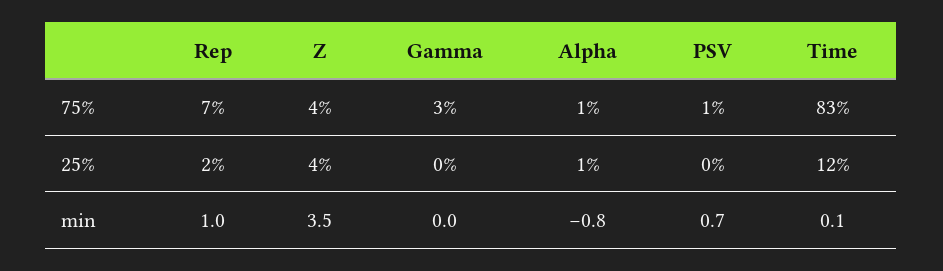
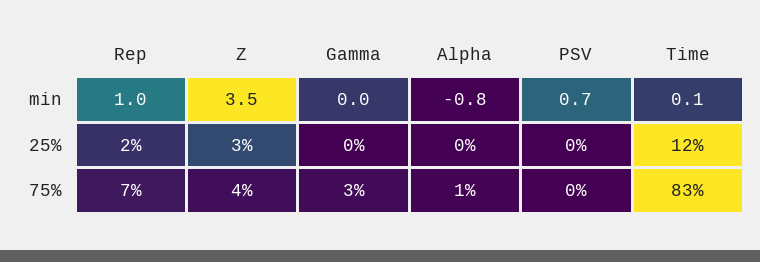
  {
    "Rep": {
      "75%": 7,
      "25%": 2,
      "min": 1
    },
    "Z": {
      "75%": 4,
-     "25%": 4,
+     "25%": 3,
      "min": 3.5
    },
    "Gamma": {
      "75%": 3,
      "25%": 0,
      "min": 0
    },
    "Alpha": {
      "75%": 1,
-     "25%": 1,
+     "25%": 0,
      "min": -0.8
    },
    "PSV": {
-     "75%": 1,
+     "75%": 0,
      "25%": 0,
      "min": 0.7
    },
    "Time": {
      "75%": 83,
      "25%": 12,
      "min": 0.1
    }
  }

